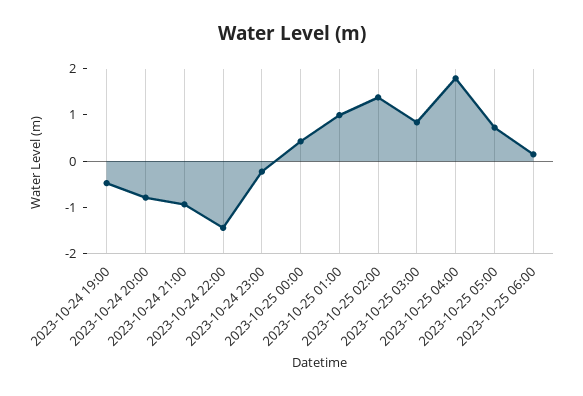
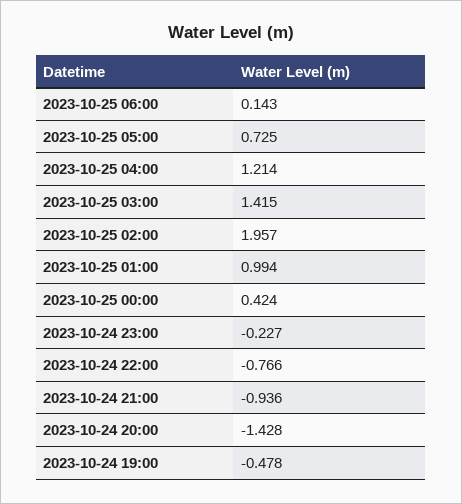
  {
    "2023-10-24 19:00": -0.478,
-   "2023-10-24 20:00": -0.8,
+   "2023-10-24 20:00": -1.428,
    "2023-10-24 21:00": -0.936,
-   "2023-10-24 22:00": -1.4,
+   "2023-10-24 22:00": -0.766,
    "2023-10-24 23:00": -0.227,
    "2023-10-25 00:00": 0.424,
    "2023-10-25 01:00": 0.994,
-   "2023-10-25 02:00": 1.4,
+   "2023-10-25 02:00": 1.957,
-   "2023-10-25 03:00": 0.8,
+   "2023-10-25 03:00": 1.415,
-   "2023-10-25 04:00": 1.8,
+   "2023-10-25 04:00": 1.214,
    "2023-10-25 05:00": 0.725,
    "2023-10-25 06:00": 0.143
  }

